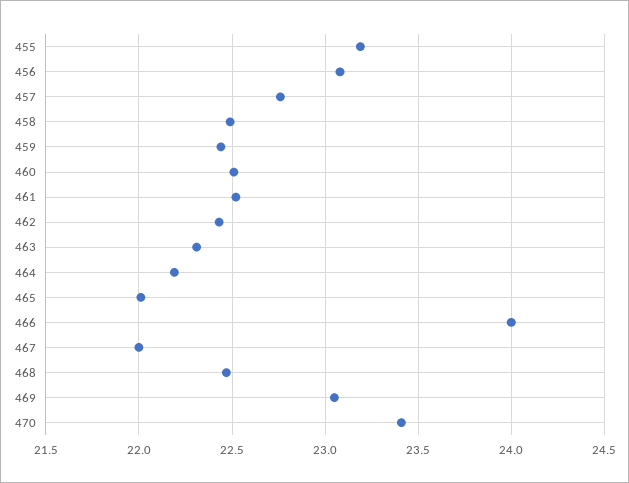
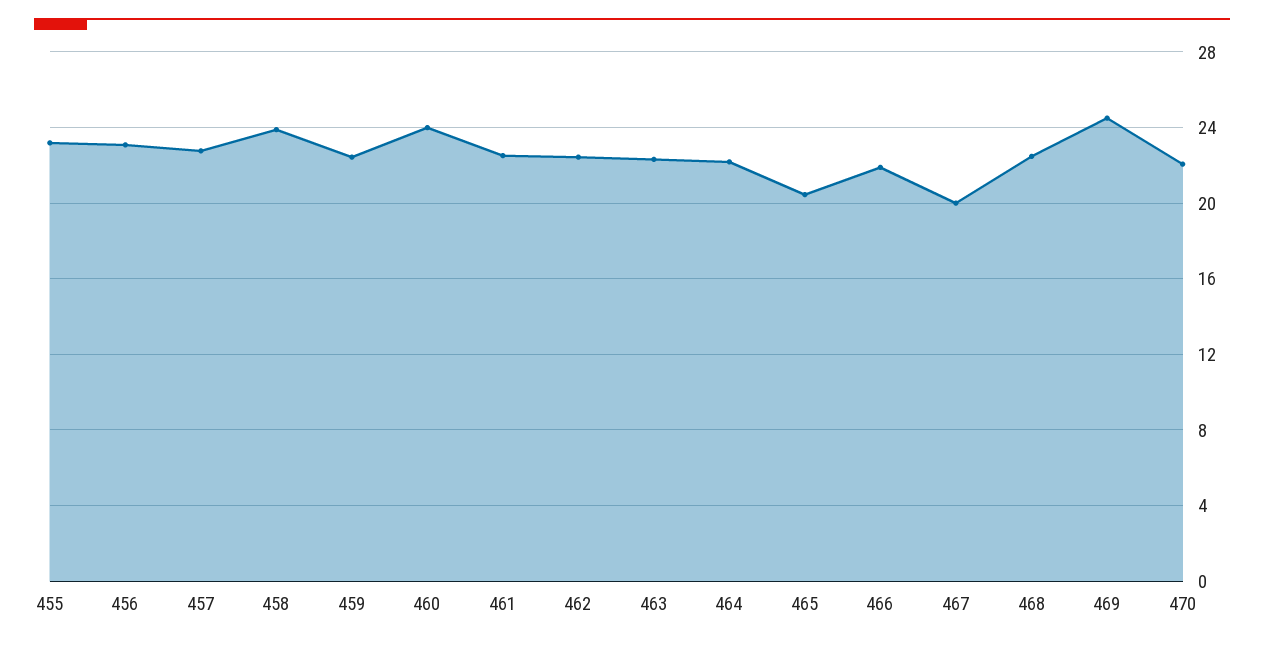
  {
    "455": 23.2,
    "456": 23.1,
    "457": 22.75,
-   "458": 22.5,
+   "458": 24,
    "459": 22.45,
-   "460": 22.5,
+   "460": 24,
    "461": 22.5,
    "462": 22.45,
    "463": 22.3,
    "464": 22.2,
-   "465": 22,
+   "465": 20.5,
-   "466": 24,
+   "466": 22,
-   "467": 22,
+   "467": 20,
    "468": 22.45,
-   "469": 23.05,
+   "469": 24.5,
-   "470": 23.4
+   "470": 22
  }

